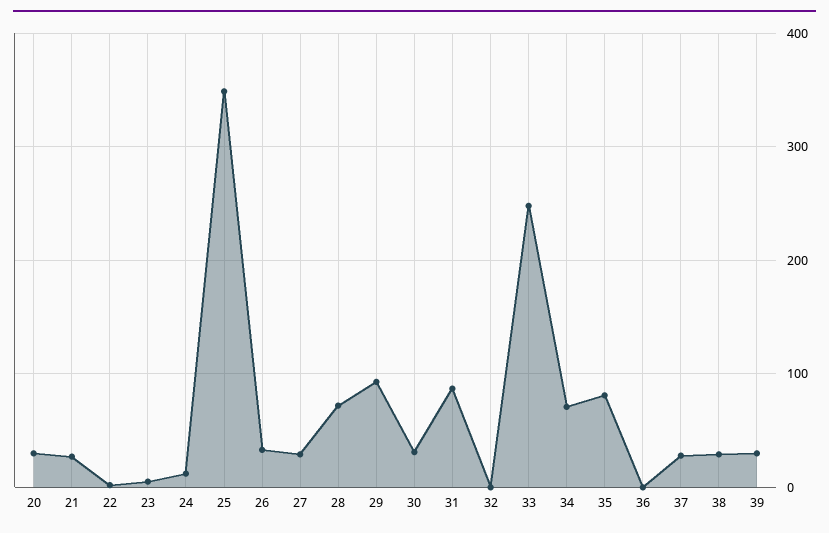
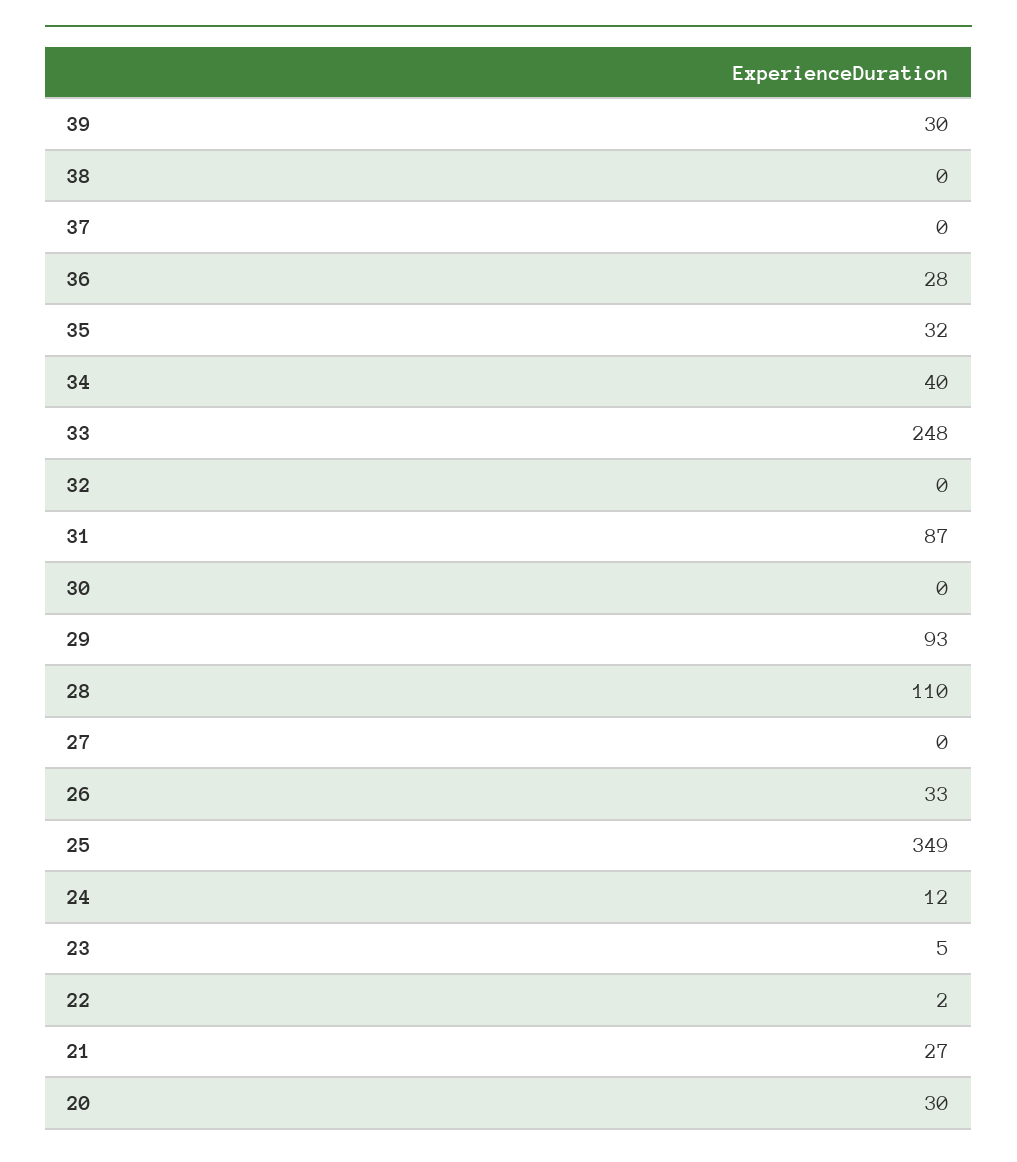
  {
    "20": 30,
    "21": 27,
    "22": 2,
    "23": 5,
    "24": 12,
    "25": 349,
    "26": 33,
-   "27": 30,
+   "27": 0,
-   "28": 70,
+   "28": 110,
    "29": 93,
-   "30": 30,
+   "30": 0,
    "31": 87,
    "32": 0,
    "33": 248,
-   "34": 70,
+   "34": 40,
-   "35": 80,
+   "35": 32,
-   "36": 0,
+   "36": 28,
-   "37": 30,
+   "37": 0,
-   "38": 30,
+   "38": 0,
    "39": 30
  }

